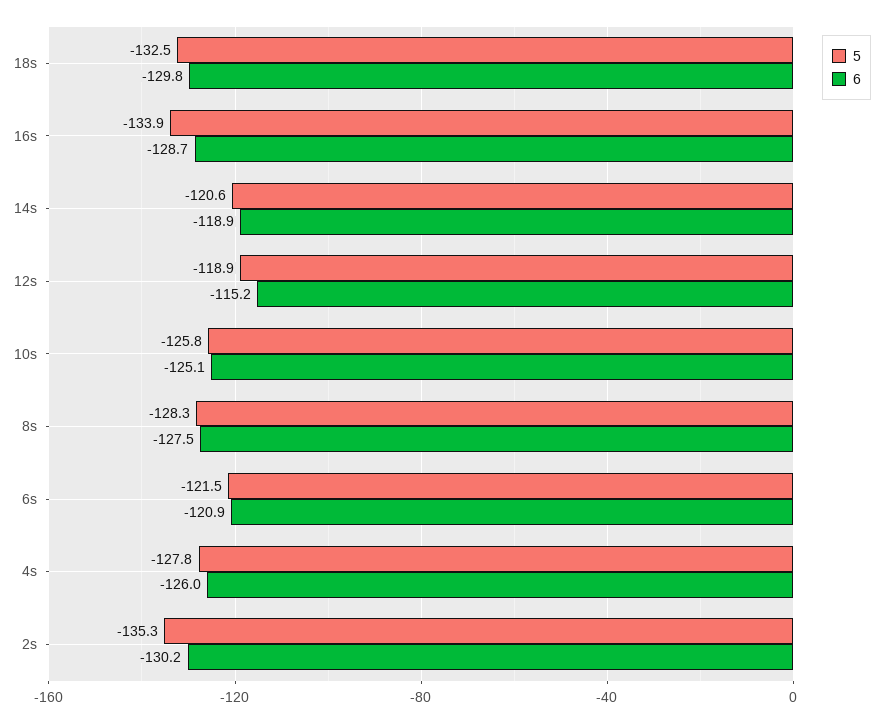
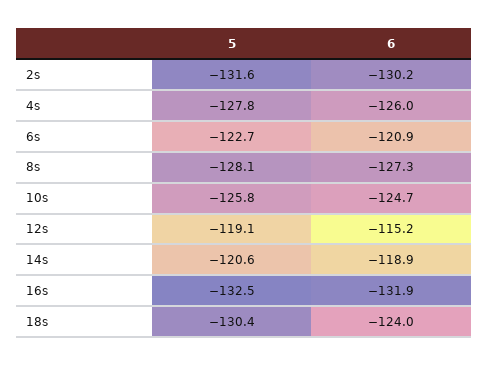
  {
    "5": {
-     "18s": -132.5,
+     "18s": -130.4,
-     "16s": -133.9,
+     "16s": -132.5,
      "14s": -120.6,
-     "12s": -118.9,
+     "12s": -119.1,
      "10s": -125.8,
-     "8s": -128.3,
+     "8s": -128.1,
-     "6s": -121.5,
+     "6s": -122.7,
      "4s": -127.8,
-     "2s": -135.3
+     "2s": -131.6
    },
    "6": {
-     "18s": -129.8,
+     "18s": -124,
-     "16s": -128.7,
+     "16s": -131.9,
      "14s": -118.9,
      "12s": -115.2,
-     "10s": -125.1,
+     "10s": -124.7,
-     "8s": -127.5,
+     "8s": -127.3,
      "6s": -120.9,
      "4s": -126,
      "2s": -130.2
    }
  }

